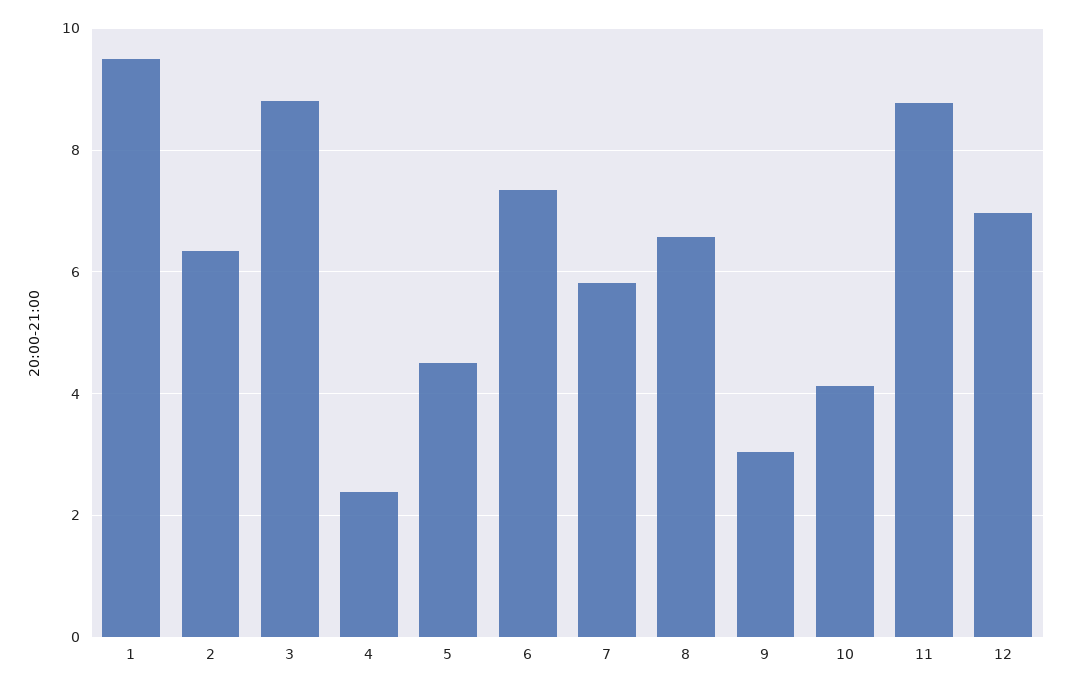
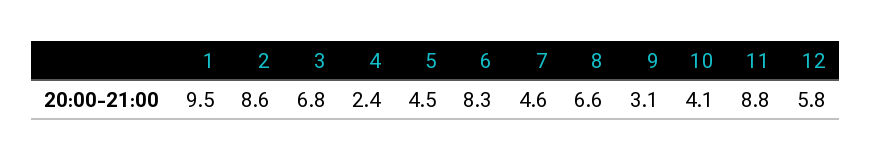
  {
    "1": 9.5,
-   "2": 6.4,
+   "2": 8.6,
-   "3": 8.8,
+   "3": 6.8,
    "4": 2.4,
    "5": 4.5,
-   "6": 7.4,
+   "6": 8.3,
-   "7": 5.8,
+   "7": 4.6,
    "8": 6.6,
    "9": 3.1,
    "10": 4.1,
    "11": 8.8,
-   "12": 7
+   "12": 5.8
  }

